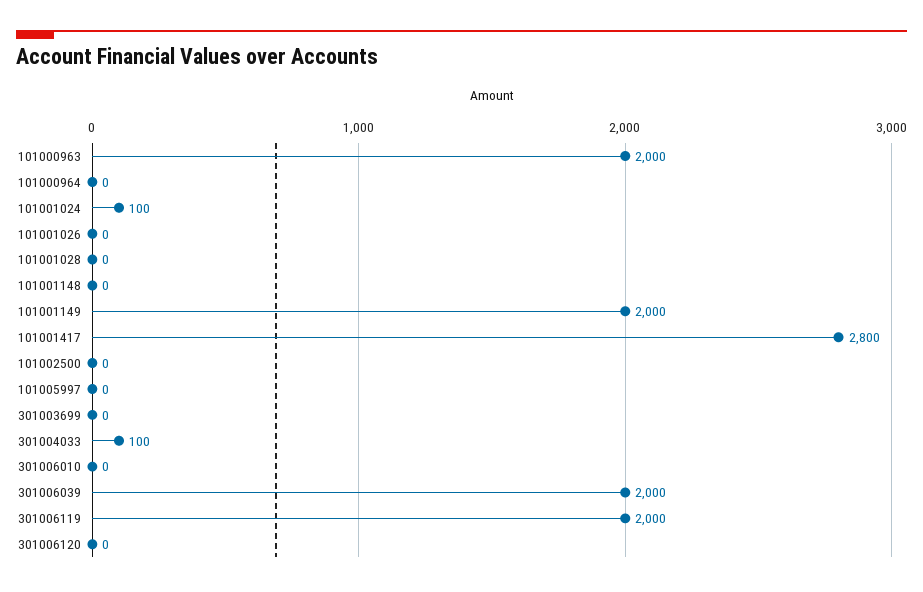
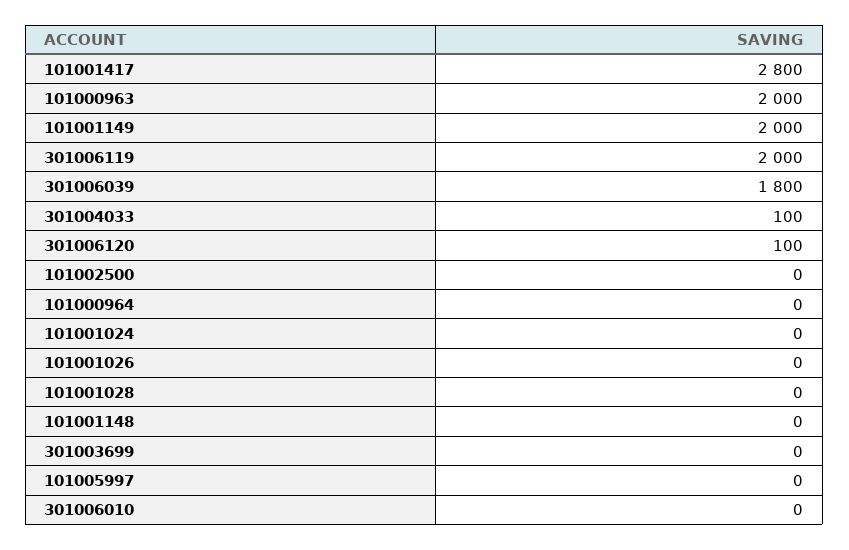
  {
    "101000963": 2000,
    "101000964": 0,
-   "101001024": 100,
+   "101001024": 0,
    "101001026": 0,
    "101001028": 0,
    "101001148": 0,
    "101001149": 2000,
    "101001417": 2800,
    "101002500": 0,
    "101005997": 0,
    "301003699": 0,
    "301004033": 100,
    "301006010": 0,
-   "301006039": 2000,
+   "301006039": 1800,
    "301006119": 2000,
-   "301006120": 0
+   "301006120": 100
  }

